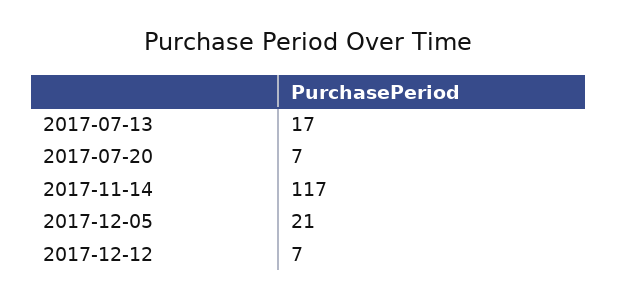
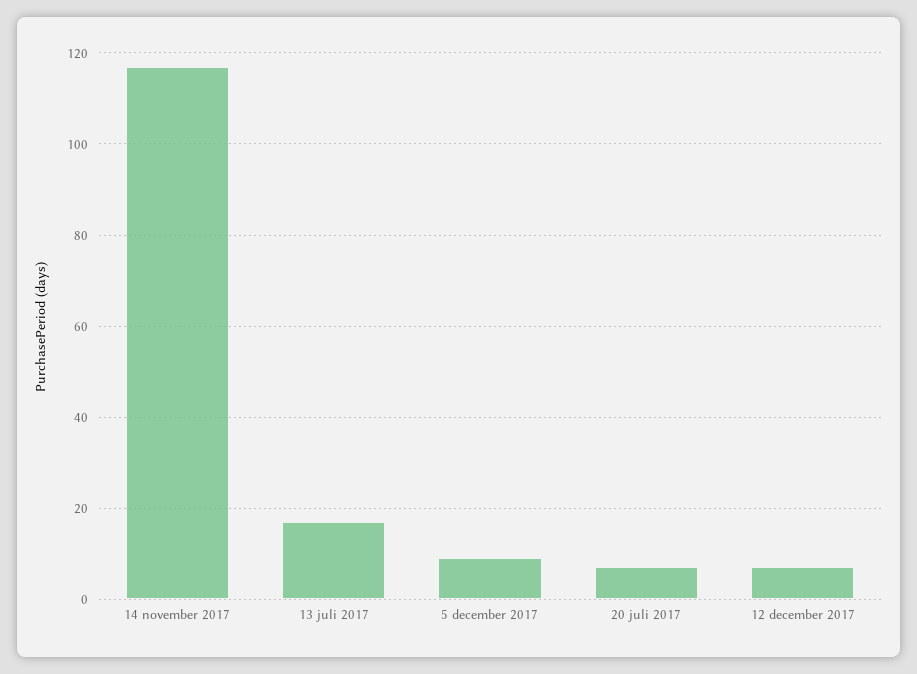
  {
    "2017-07-13": 17,
    "2017-07-20": 7,
    "2017-11-14": 117,
-   "2017-12-05": 21,
+   "2017-12-05": 10,
    "2017-12-12": 7
  }

